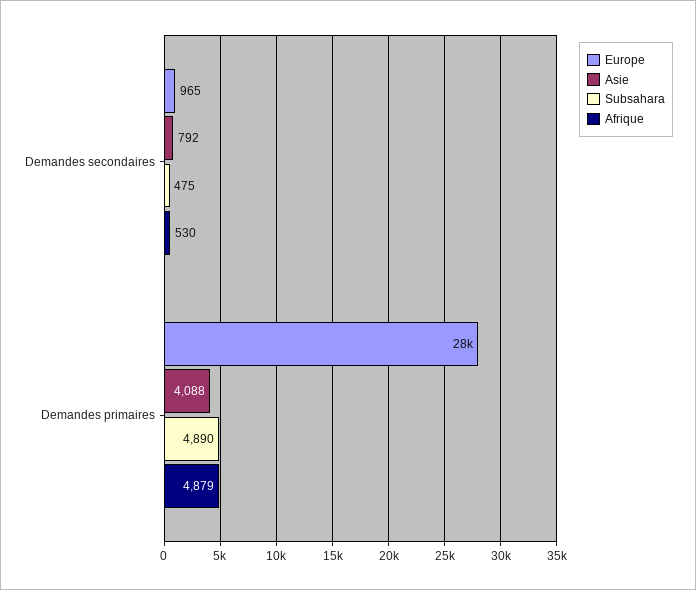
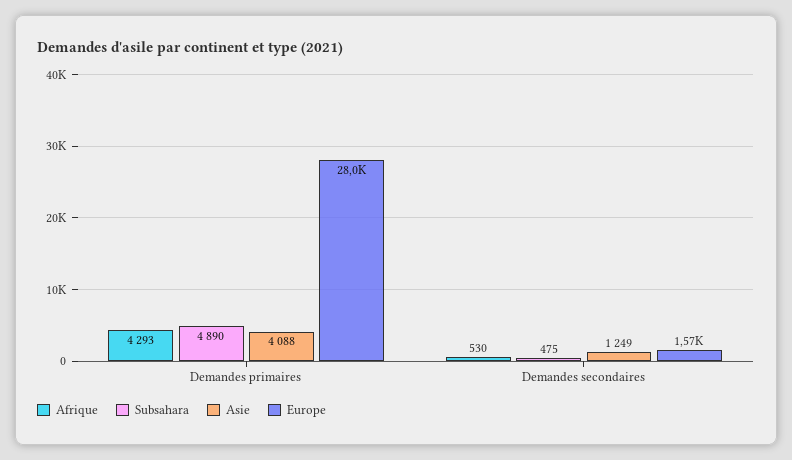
  {
    "Europe": {
-     "Demandes secondaires": 965,
+     "Demandes secondaires": 1570,
      "Demandes primaires": 28000
    },
    "Asie": {
-     "Demandes secondaires": 792,
+     "Demandes secondaires": 1249,
      "Demandes primaires": 4088
    },
    "Subsahara": {
      "Demandes secondaires": 475,
      "Demandes primaires": 4890
    },
    "Afrique": {
      "Demandes secondaires": 530,
-     "Demandes primaires": 4879
+     "Demandes primaires": 4293
    }
  }

